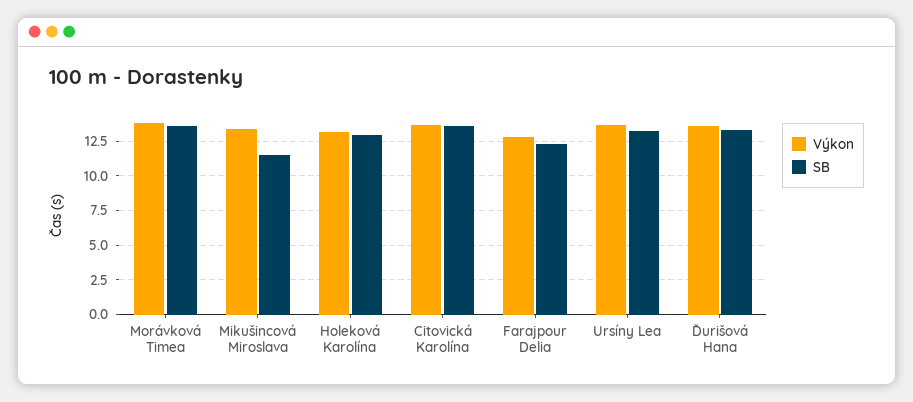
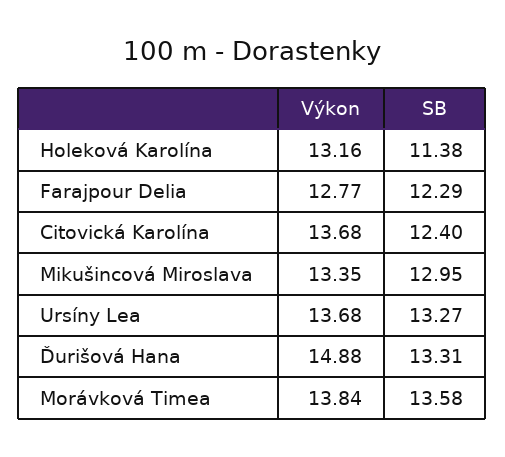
  {
    "Výkon": {
      "Morávková Timea": 13.84,
      "Mikušincová Miroslava": 13.35,
      "Holeková Karolína": 13.16,
      "Citovická Karolína": 13.68,
      "Farajpour Delia": 12.77,
      "Ursíny Lea": 13.68,
-     "Ďurišová Hana": 13.5
+     "Ďurišová Hana": 14.88
    },
    "SB": {
      "Morávková Timea": 13.58,
-     "Mikušincová Miroslava": 11.5,
+     "Mikušincová Miroslava": 12.95,
-     "Holeková Karolína": 13,
+     "Holeková Karolína": 11.38,
-     "Citovická Karolína": 13.5,
+     "Citovická Karolína": 12.4,
      "Farajpour Delia": 12.29,
      "Ursíny Lea": 13.27,
      "Ďurišová Hana": 13.31
    }
  }

